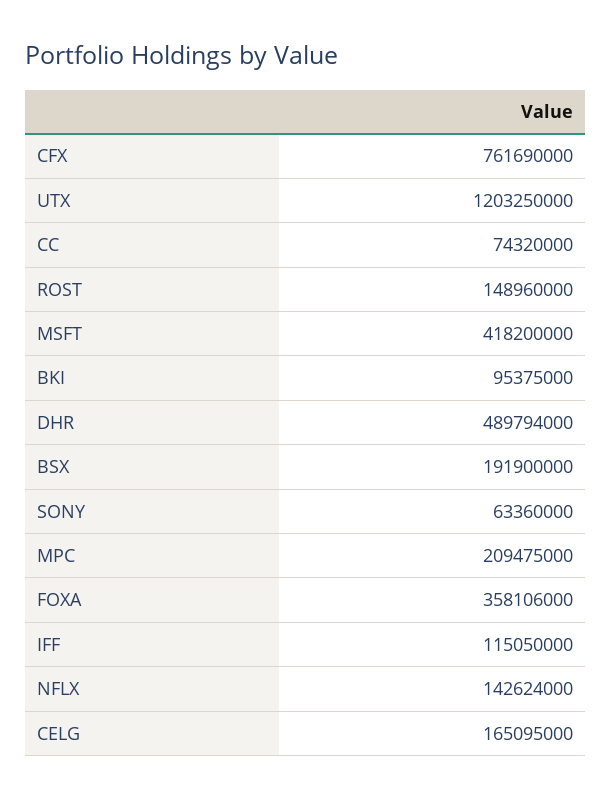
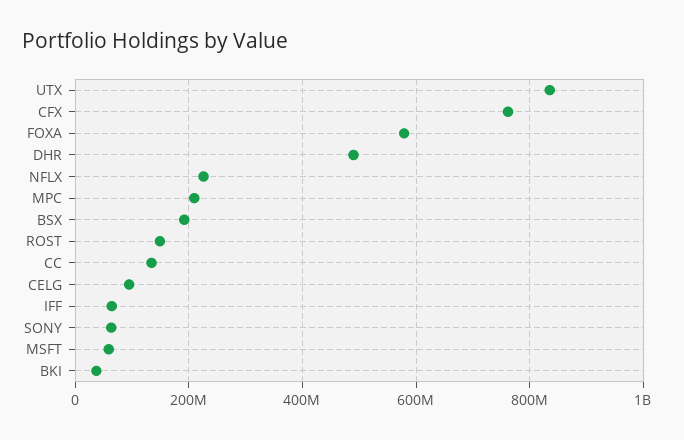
  {
    "CFX": 761690000,
-   "UTX": 1203250000,
+   "UTX": 840000000,
-   "CC": 74320000,
+   "CC": 140000000,
    "ROST": 148960000,
-   "MSFT": 418200000,
+   "MSFT": 60000000,
-   "BKI": 95375000,
+   "BKI": 40000000,
    "DHR": 489794000,
    "BSX": 191900000,
    "SONY": 63360000,
    "MPC": 209475000,
-   "FOXA": 358106000,
+   "FOXA": 580000000,
-   "IFF": 115050000,
+   "IFF": 60000000,
-   "NFLX": 142624000,
+   "NFLX": 220000000,
-   "CELG": 165095000
+   "CELG": 100000000
  }

